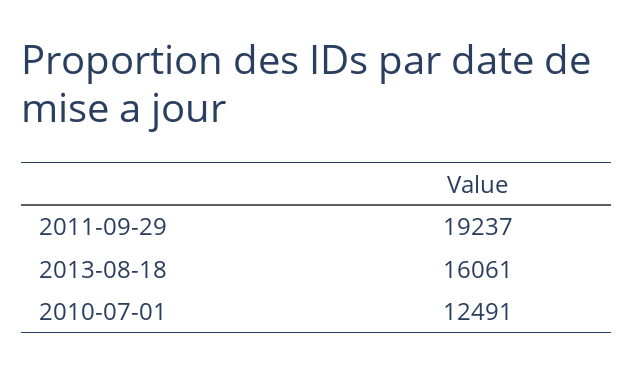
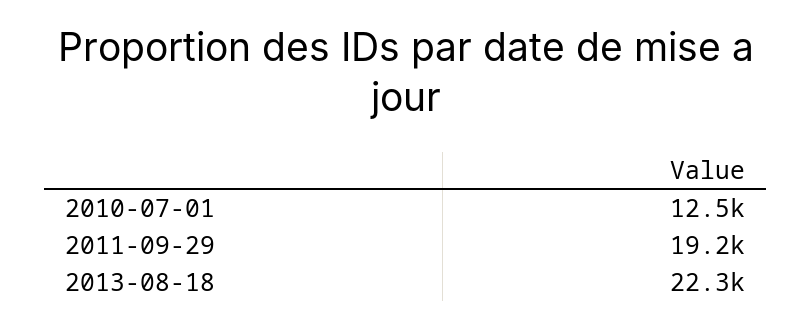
  {
    "2011-09-29": 19237,
-   "2013-08-18": 16061,
+   "2013-08-18": 22300,
    "2010-07-01": 12491
  }

